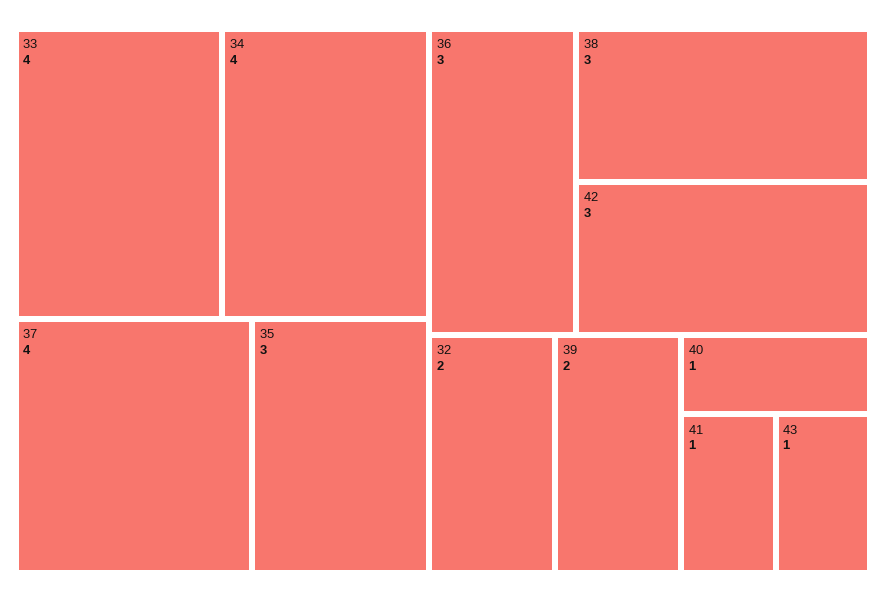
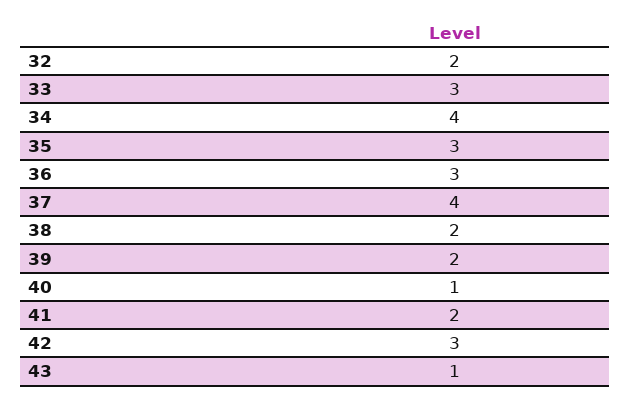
  {
-   "33": 4,
+   "33": 3,
    "34": 4,
    "37": 4,
    "35": 3,
    "36": 3,
-   "38": 3,
+   "38": 2,
    "42": 3,
    "32": 2,
    "39": 2,
    "40": 1,
-   "41": 1,
+   "41": 2,
    "43": 1
  }

